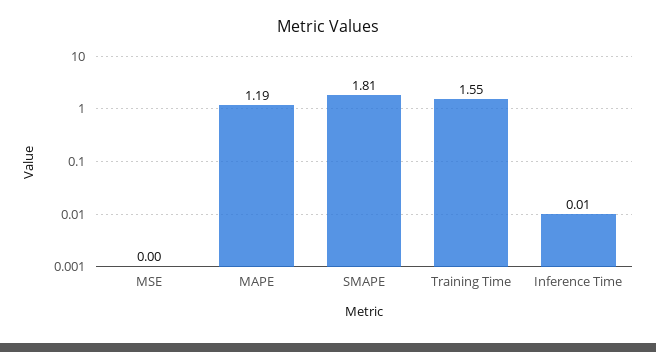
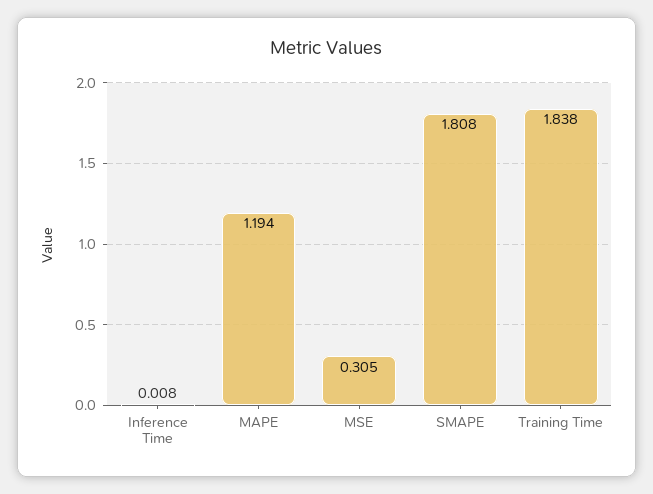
  {
-   "MSE": 0,
+   "MSE": 0.305,
    "MAPE": 1.194,
    "SMAPE": 1.808,
-   "Training Time": 1.55,
+   "Training Time": 1.838,
    "Inference Time": 0.008
  }

